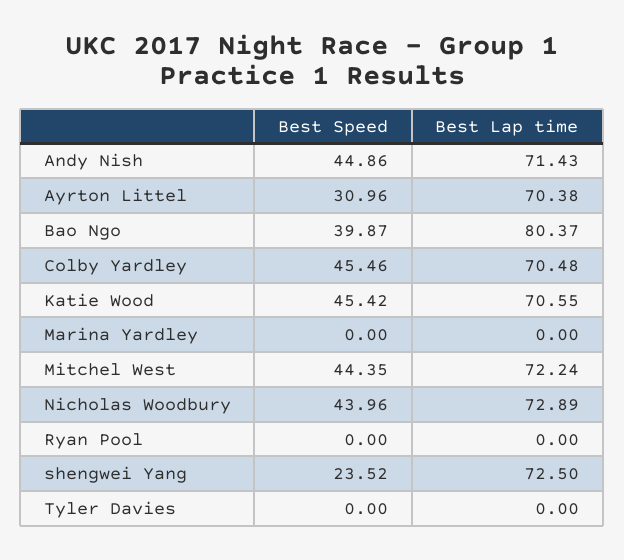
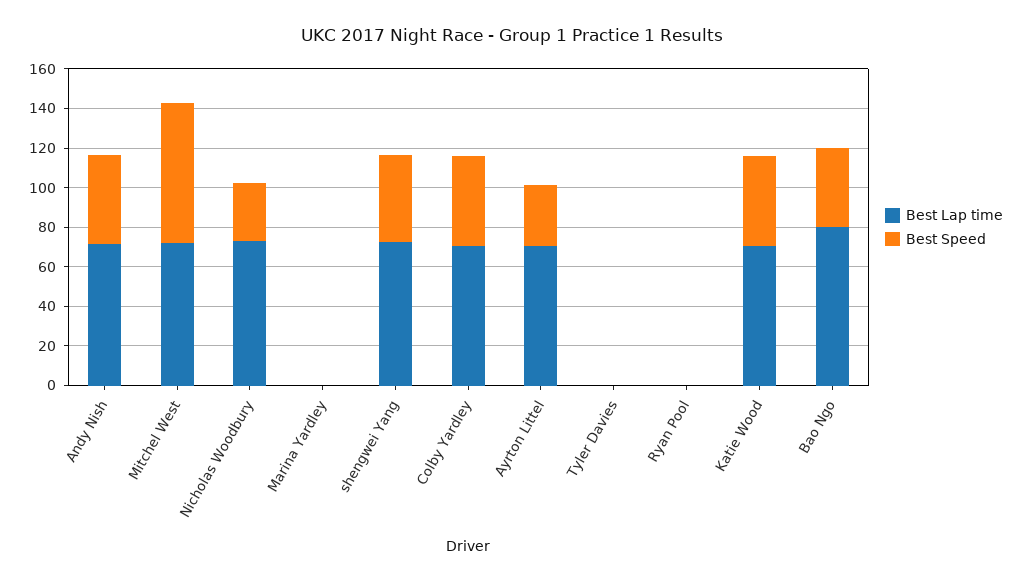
  {
    "Best Speed": {
      "Andy Nish": 44.86,
      "Ayrton Littel": 30.96,
      "Bao Ngo": 39.87,
      "Colby Yardley": 45.46,
      "Katie Wood": 45.42,
      "Marina Yardley": 0,
-     "Mitchel West": 44.35,
+     "Mitchel West": 70,
-     "Nicholas Woodbury": 43.96,
+     "Nicholas Woodbury": 30,
      "Ryan Pool": 0,
-     "shengwei Yang": 23.52,
+     "shengwei Yang": 45,
      "Tyler Davies": 0
    },
    "Best Lap time": {
      "Andy Nish": 71.43,
      "Ayrton Littel": 70.38,
      "Bao Ngo": 80.37,
      "Colby Yardley": 70.48,
      "Katie Wood": 70.55,
      "Marina Yardley": 0,
      "Mitchel West": 72.24,
      "Nicholas Woodbury": 72.89,
      "Ryan Pool": 0,
      "shengwei Yang": 72.5,
      "Tyler Davies": 0
    }
  }

